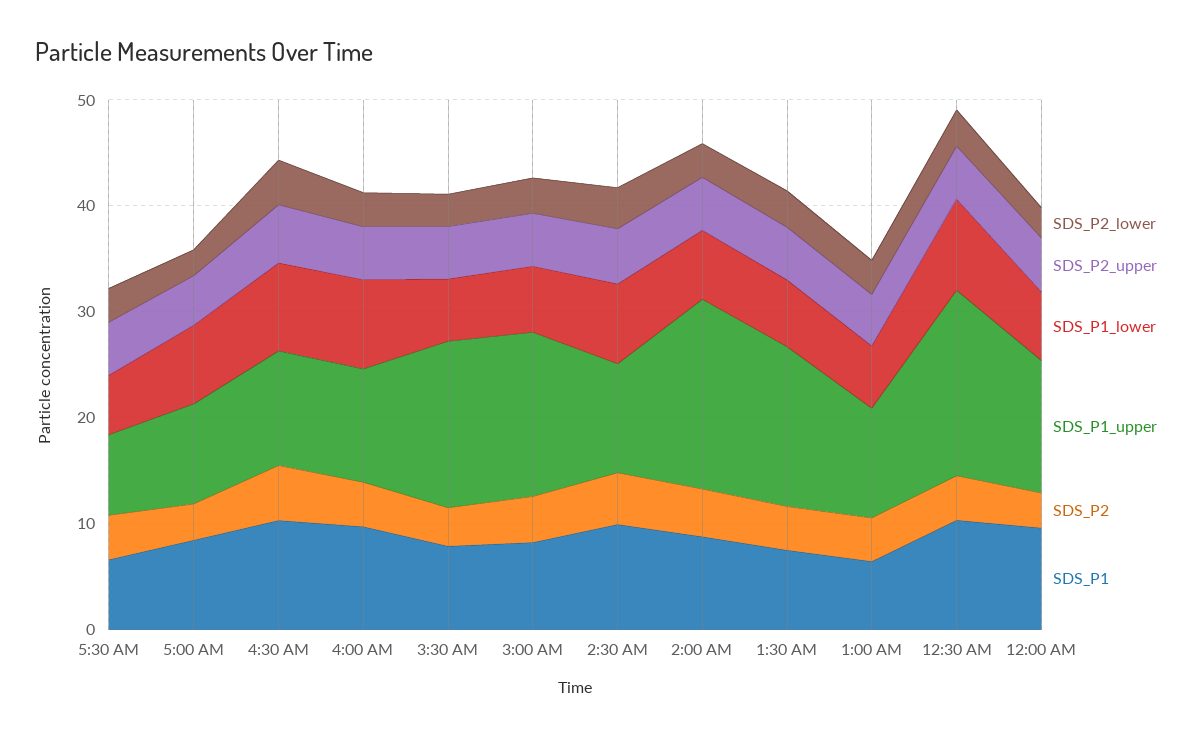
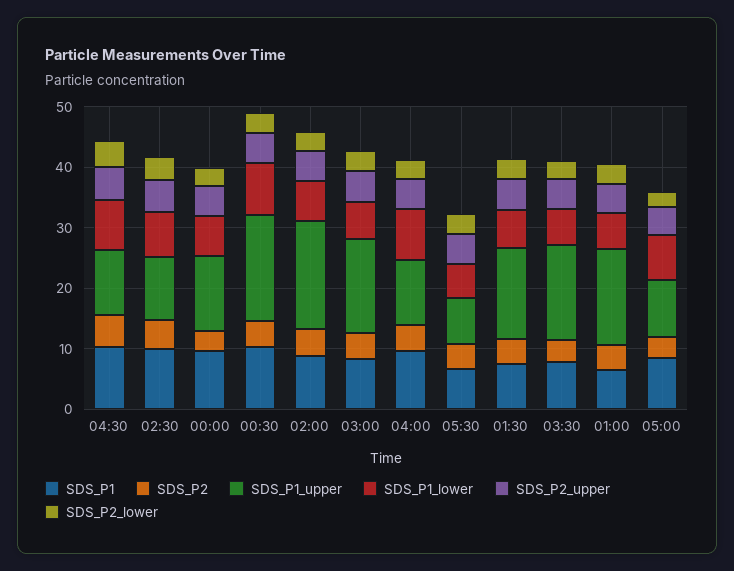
  {
    "SDS_P2_lower": {
      "5:30 AM": 4,
      "5:00 AM": 2,
      "4:30 AM": 4,
      "4:00 AM": 4,
      "3:30 AM": 4,
      "3:00 AM": 4,
      "2:30 AM": 4,
      "2:00 AM": 4,
      "1:30 AM": 4,
      "1:00 AM": 4,
      "12:30 AM": 4,
      "12:00 AM": 2
    },
    "SDS_P2_upper": {
      "5:30 AM": 6,
      "5:00 AM": 4,
      "4:30 AM": 6,
      "4:00 AM": 6,
      "3:30 AM": 4,
      "3:00 AM": 6,
      "2:30 AM": 6,
      "2:00 AM": 6,
      "1:30 AM": 4,
      "1:00 AM": 4,
      "12:30 AM": 6,
      "12:00 AM": 6
    },
    "SDS_P1_lower": {
      "5:30 AM": 6,
      "5:00 AM": 8,
      "4:30 AM": 8,
      "4:00 AM": 8,
      "3:30 AM": 6,
      "3:00 AM": 6,
      "2:30 AM": 8,
      "2:00 AM": 6,
      "1:30 AM": 6,
      "1:00 AM": 6,
      "12:30 AM": 8,
      "12:00 AM": 6
    },
    "SDS_P1_upper": {
      "5:30 AM": 8,
      "5:00 AM": 10,
      "4:30 AM": 10,
      "4:00 AM": 10,
      "3:30 AM": 16,
      "3:00 AM": 16,
      "2:30 AM": 10,
      "2:00 AM": 18,
      "1:30 AM": 16,
-     "1:00 AM": 10,
+     "1:00 AM": 16,
      "12:30 AM": 18,
      "12:00 AM": 12
    },
    "SDS_P2": {
      "5:30 AM": 4,
      "5:00 AM": 4,
      "4:30 AM": 6,
      "4:00 AM": 4,
      "3:30 AM": 4,
      "3:00 AM": 4,
      "2:30 AM": 4,
      "2:00 AM": 4,
      "1:30 AM": 4,
      "1:00 AM": 4,
      "12:30 AM": 4,
      "12:00 AM": 4
    },
    "SDS_P1": {
      "5:30 AM": 6,
      "5:00 AM": 8,
      "4:30 AM": 10,
      "4:00 AM": 10,
      "3:30 AM": 8,
      "3:00 AM": 8,
      "2:30 AM": 10,
      "2:00 AM": 8,
      "1:30 AM": 8,
      "1:00 AM": 6,
      "12:30 AM": 10,
      "12:00 AM": 10
    }
  }

